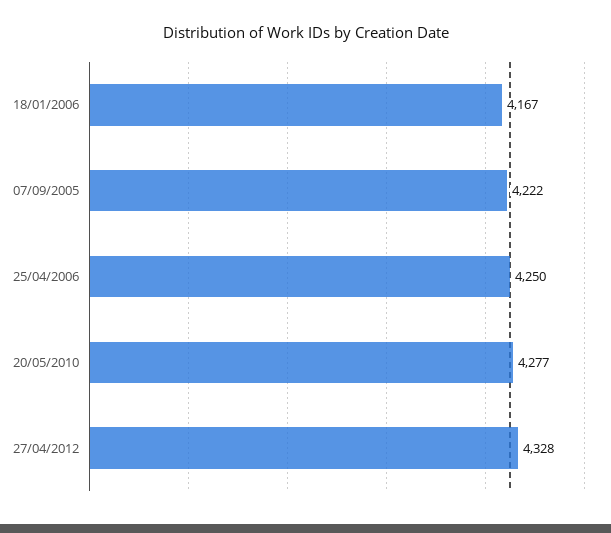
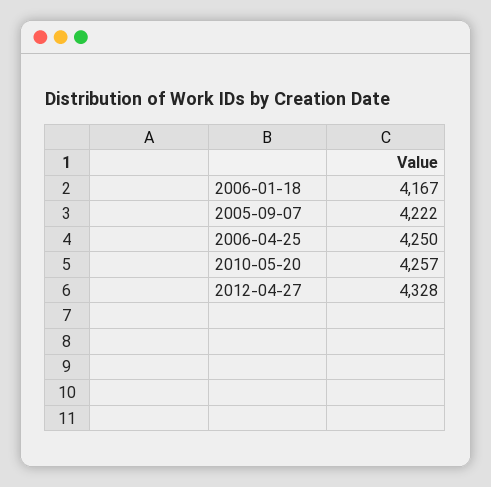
  {
    "18/01/2006": 4167,
    "07/09/2005": 4222,
    "25/04/2006": 4250,
-   "20/05/2010": 4277,
+   "20/05/2010": 4257,
    "27/04/2012": 4328
  }

